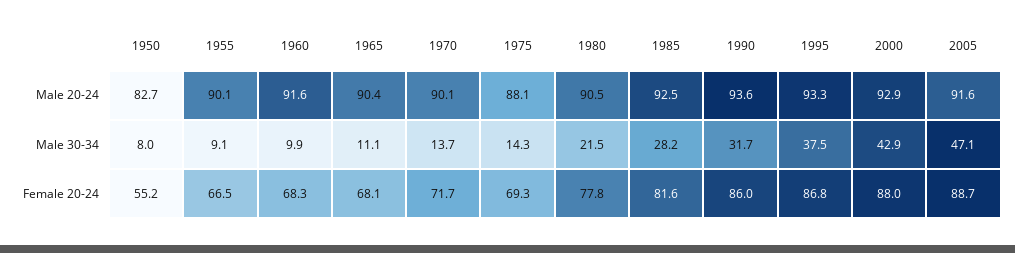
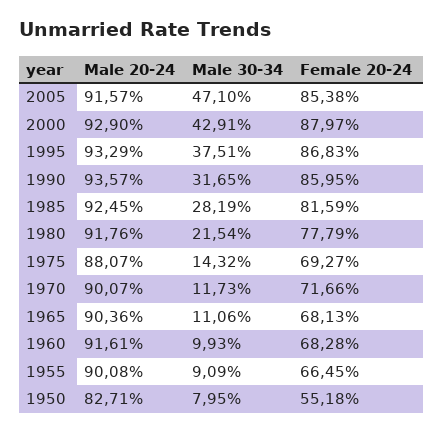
  {
    "1950": {
      "Male 20-24": 82.71,
      "Male 30-34": 7.95,
      "Female 20-24": 55.18
    },
    "1955": {
      "Male 20-24": 90.08,
      "Male 30-34": 9.09,
      "Female 20-24": 66.45
    },
    "1960": {
      "Male 20-24": 91.61,
      "Male 30-34": 9.93,
      "Female 20-24": 68.28
    },
    "1965": {
      "Male 20-24": 90.36,
      "Male 30-34": 11.06,
      "Female 20-24": 68.13
    },
    "1970": {
      "Male 20-24": 90.07,
-     "Male 30-34": 13.7,
+     "Male 30-34": 11.73,
      "Female 20-24": 71.66
    },
    "1975": {
      "Male 20-24": 88.07,
      "Male 30-34": 14.32,
      "Female 20-24": 69.27
    },
    "1980": {
-     "Male 20-24": 90.5,
+     "Male 20-24": 91.76,
      "Male 30-34": 21.54,
      "Female 20-24": 77.79
    },
    "1985": {
      "Male 20-24": 92.45,
      "Male 30-34": 28.19,
      "Female 20-24": 81.59
    },
    "1990": {
      "Male 20-24": 93.57,
      "Male 30-34": 31.65,
      "Female 20-24": 85.95
    },
    "1995": {
      "Male 20-24": 93.29,
      "Male 30-34": 37.51,
      "Female 20-24": 86.83
    },
    "2000": {
      "Male 20-24": 92.9,
      "Male 30-34": 42.91,
      "Female 20-24": 87.97
    },
    "2005": {
      "Male 20-24": 91.57,
      "Male 30-34": 47.1,
-     "Female 20-24": 88.7
+     "Female 20-24": 85.38
    }
  }

